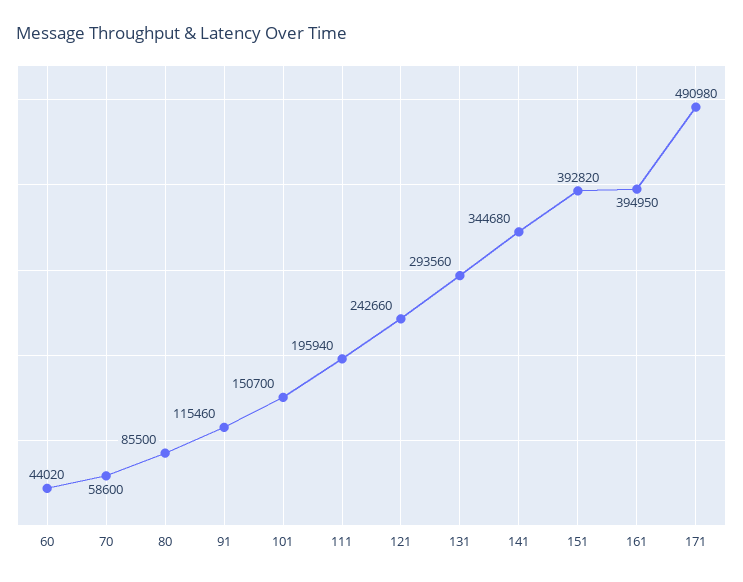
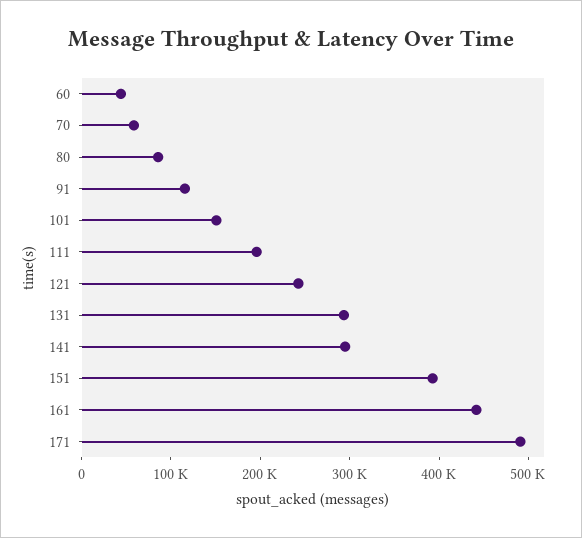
  {
    "60": 44020,
    "70": 58600,
    "80": 85500,
    "91": 115460,
    "101": 150700,
    "111": 195940,
    "121": 242660,
    "131": 293560,
-   "141": 344680,
+   "141": 300000,
    "151": 392820,
-   "161": 394950,
+   "161": 440000,
    "171": 490980
  }

